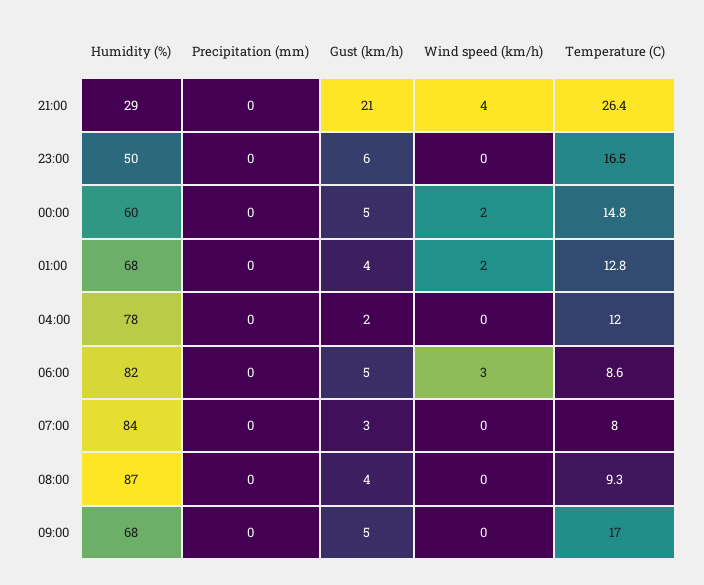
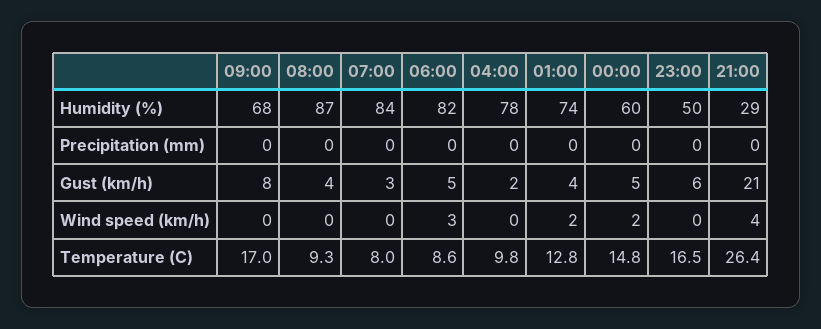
  {
    "Humidity (%)": {
      "21:00": 29,
      "23:00": 50,
      "00:00": 60,
-     "01:00": 68,
+     "01:00": 74,
      "04:00": 78,
      "06:00": 82,
      "07:00": 84,
      "08:00": 87,
      "09:00": 68
    },
    "Precipitation (mm)": {
      "21:00": 0,
      "23:00": 0,
      "00:00": 0,
      "01:00": 0,
      "04:00": 0,
      "06:00": 0,
      "07:00": 0,
      "08:00": 0,
      "09:00": 0
    },
    "Gust (km/h)": {
      "21:00": 21,
      "23:00": 6,
      "00:00": 5,
      "01:00": 4,
      "04:00": 2,
      "06:00": 5,
      "07:00": 3,
      "08:00": 4,
-     "09:00": 5
+     "09:00": 8
    },
    "Wind speed (km/h)": {
      "21:00": 4,
      "23:00": 0,
      "00:00": 2,
      "01:00": 2,
      "04:00": 0,
      "06:00": 3,
      "07:00": 0,
      "08:00": 0,
      "09:00": 0
    },
    "Temperature (C)": {
      "21:00": 26.4,
      "23:00": 16.5,
      "00:00": 14.8,
      "01:00": 12.8,
-     "04:00": 12,
+     "04:00": 9.8,
      "06:00": 8.6,
      "07:00": 8,
      "08:00": 9.3,
      "09:00": 17
    }
  }

